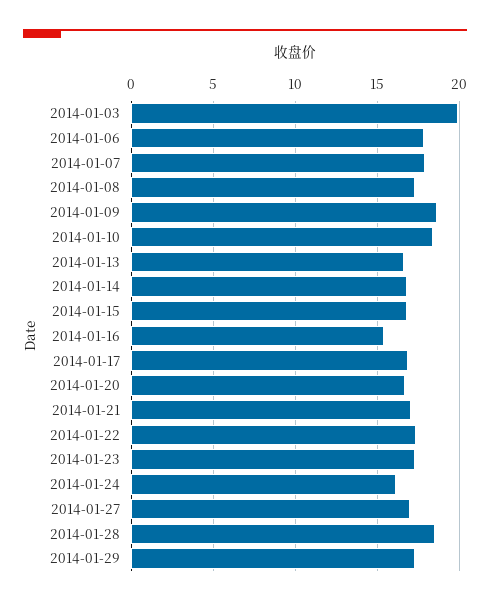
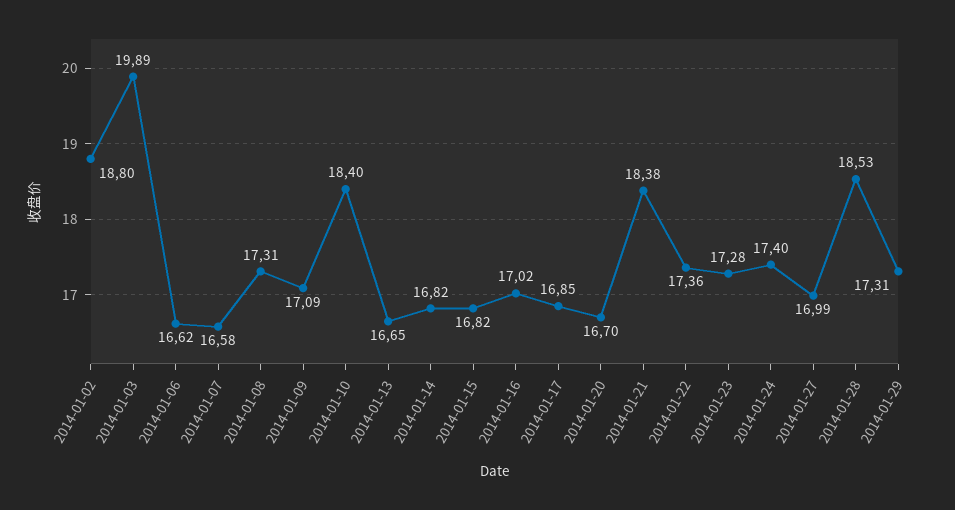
  {
    "2014-01-03": 19.89,
-   "2014-01-06": 18,
+   "2014-01-06": 16.62,
-   "2014-01-07": 18,
+   "2014-01-07": 16.58,
    "2014-01-08": 17.31,
-   "2014-01-09": 18.5,
+   "2014-01-09": 17.09,
    "2014-01-10": 18.4,
    "2014-01-13": 16.65,
    "2014-01-14": 16.82,
    "2014-01-15": 16.82,
-   "2014-01-16": 15.5,
+   "2014-01-16": 17.02,
    "2014-01-17": 16.85,
    "2014-01-20": 16.7,
-   "2014-01-21": 17,
+   "2014-01-21": 18.38,
    "2014-01-22": 17.36,
    "2014-01-23": 17.28,
-   "2014-01-24": 16,
+   "2014-01-24": 17.4,
    "2014-01-27": 16.99,
    "2014-01-28": 18.53,
-   "2014-01-29": 17.31
+   "2014-01-29": 17.31,
+   "2014-01-02": 18.8
  }

